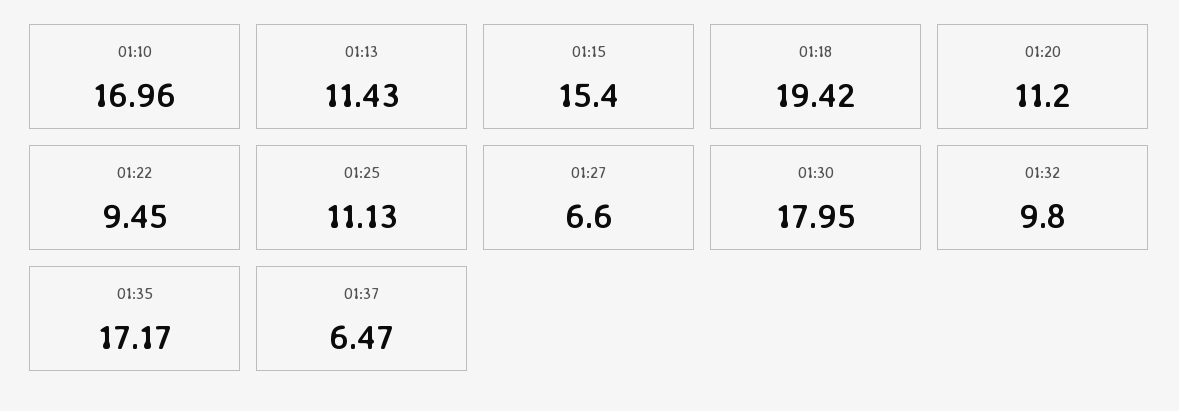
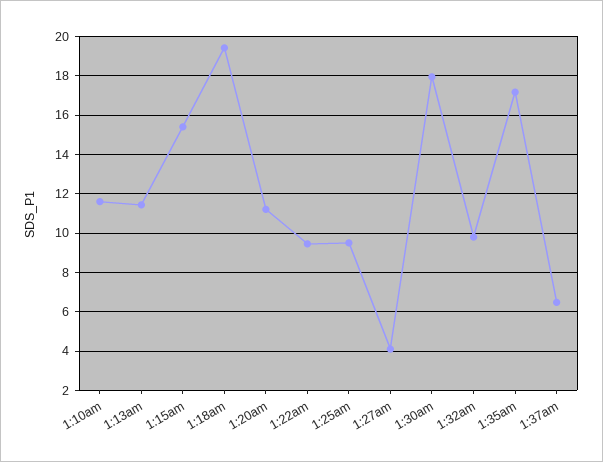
  {
-   "01:10": 16.96,
+   "01:10": 11.5,
    "01:13": 11.43,
    "01:15": 15.4,
    "01:18": 19.42,
    "01:20": 11.2,
    "01:22": 9.45,
-   "01:25": 11.13,
+   "01:25": 9.5,
-   "01:27": 6.6,
+   "01:27": 4,
    "01:30": 17.95,
    "01:32": 9.8,
    "01:35": 17.17,
    "01:37": 6.47
  }

